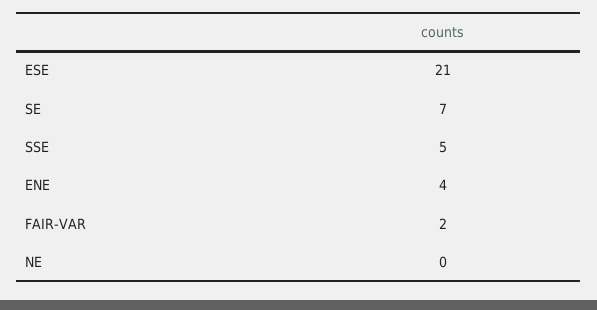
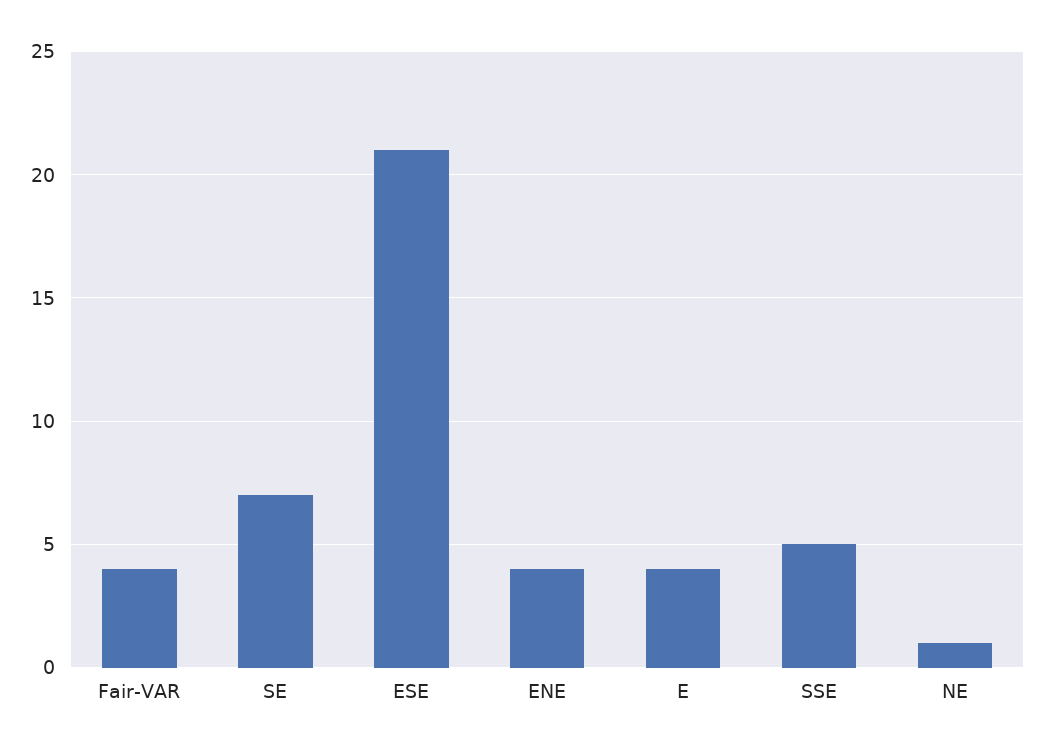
  {
    "ESE": 21,
    "SE": 7,
    "SSE": 5,
    "ENE": 4,
-   "FAIR-VAR": 2,
+   "FAIR-VAR": 4,
-   "NE": 0
+   "NE": 1,
+   "E": 4
  }

